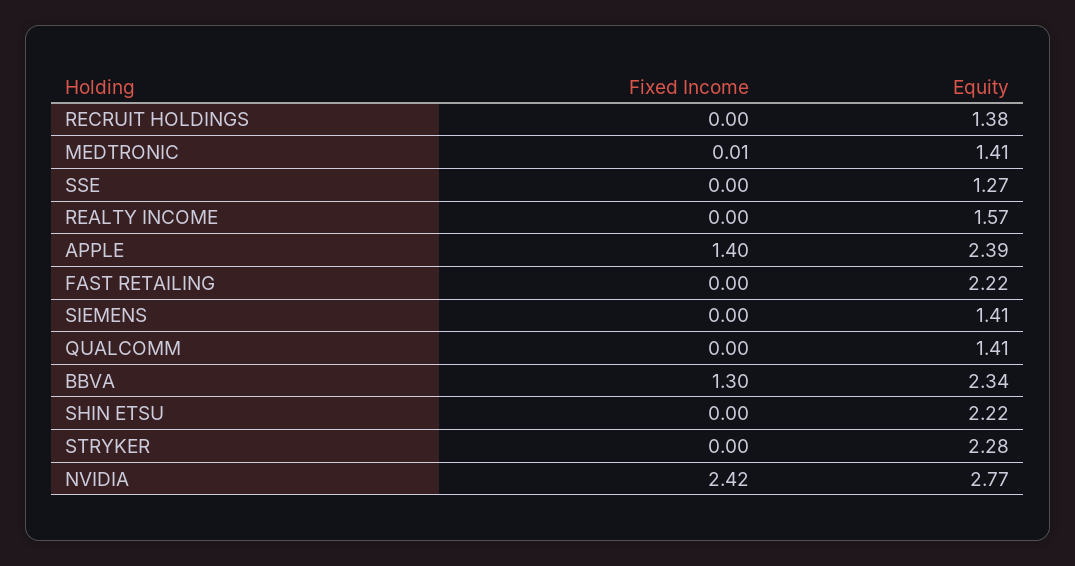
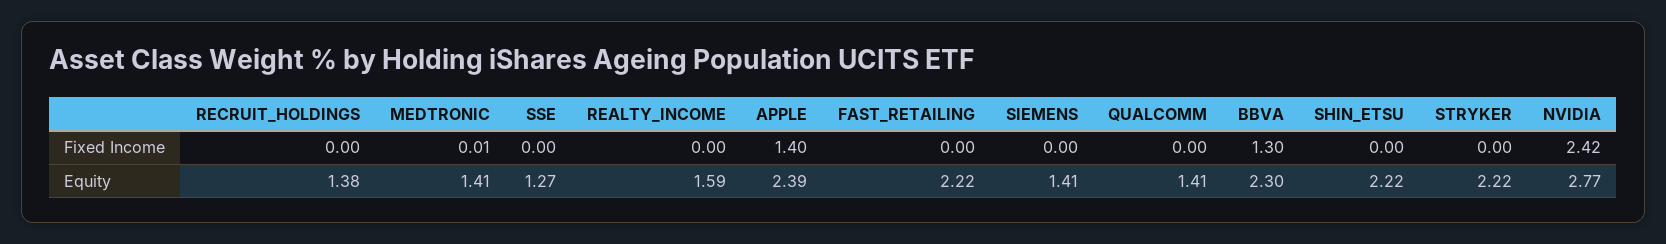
  {
    "Fixed Income": {
      "RECRUIT HOLDINGS": 0,
      "MEDTRONIC": 0.01,
      "SSE": 0,
      "REALTY INCOME": 0,
      "APPLE": 1.4,
      "FAST RETAILING": 0,
      "SIEMENS": 0,
      "QUALCOMM": 0,
      "BBVA": 1.3,
      "SHIN ETSU": 0,
      "STRYKER": 0,
      "NVIDIA": 2.42
    },
    "Equity": {
      "RECRUIT HOLDINGS": 1.38,
      "MEDTRONIC": 1.41,
      "SSE": 1.27,
-     "REALTY INCOME": 1.57,
+     "REALTY INCOME": 1.59,
      "APPLE": 2.39,
      "FAST RETAILING": 2.22,
      "SIEMENS": 1.41,
      "QUALCOMM": 1.41,
-     "BBVA": 2.34,
+     "BBVA": 2.3,
      "SHIN ETSU": 2.22,
-     "STRYKER": 2.28,
+     "STRYKER": 2.22,
      "NVIDIA": 2.77
    }
  }

